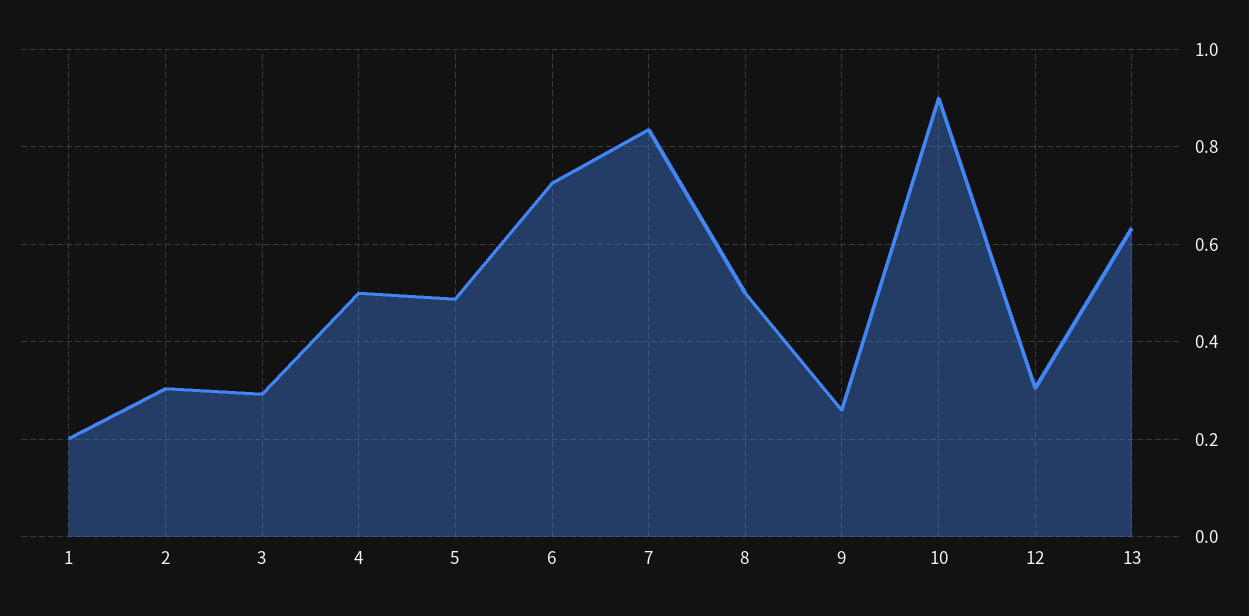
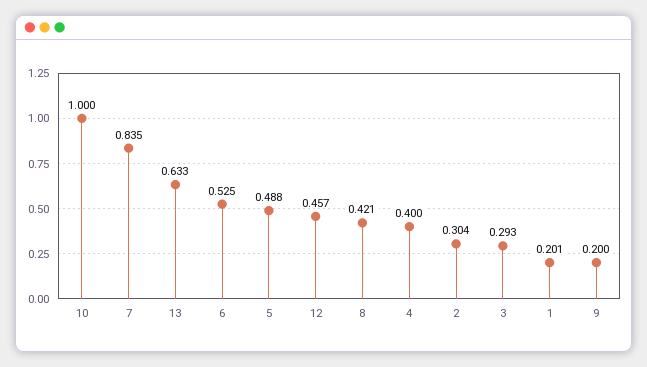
  {
    "1": 0.201,
    "2": 0.304,
    "3": 0.293,
-   "4": 0.5,
+   "4": 0.4,
    "5": 0.488,
-   "6": 0.72,
+   "6": 0.525,
    "7": 0.835,
-   "8": 0.5,
+   "8": 0.421,
-   "9": 0.26,
+   "9": 0.2,
-   "10": 0.9,
+   "10": 1,
-   "12": 0.3,
+   "12": 0.457,
    "13": 0.633
  }

